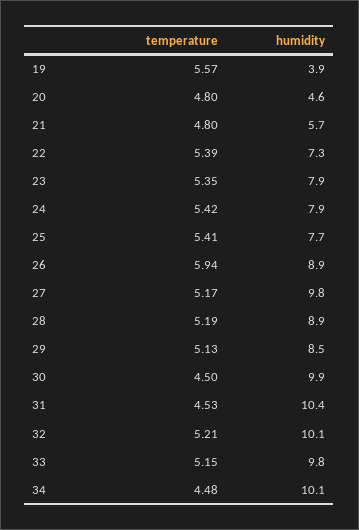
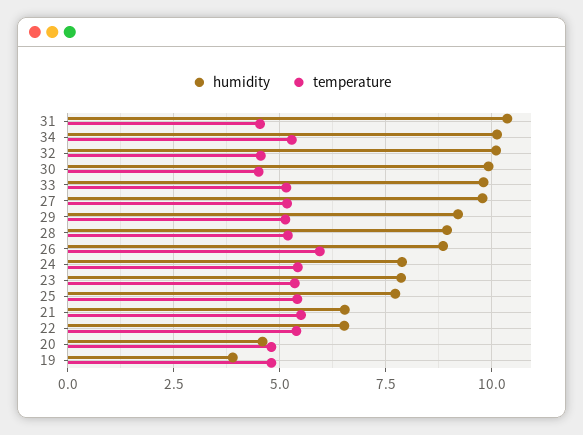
  {
    "temperature": {
-     "19": 5.57,
+     "19": 4.75,
      "20": 4.8,
-     "21": 4.8,
+     "21": 5.5,
      "22": 5.39,
      "23": 5.35,
      "24": 5.42,
      "25": 5.41,
      "26": 5.94,
      "27": 5.17,
      "28": 5.19,
      "29": 5.13,
      "30": 4.5,
      "31": 4.53,
-     "32": 5.21,
+     "32": 4.5,
      "33": 5.15,
-     "34": 4.48
+     "34": 5.25
    },
    "humidity": {
      "19": 3.9,
      "20": 4.6,
-     "21": 5.7,
+     "21": 6.5,
-     "22": 7.3,
+     "22": 6.5,
      "23": 7.9,
      "24": 7.9,
      "25": 7.7,
      "26": 8.9,
      "27": 9.8,
      "28": 8.9,
-     "29": 8.5,
+     "29": 9.25,
      "30": 9.9,
      "31": 10.4,
      "32": 10.1,
      "33": 9.8,
      "34": 10.1
    }
  }

